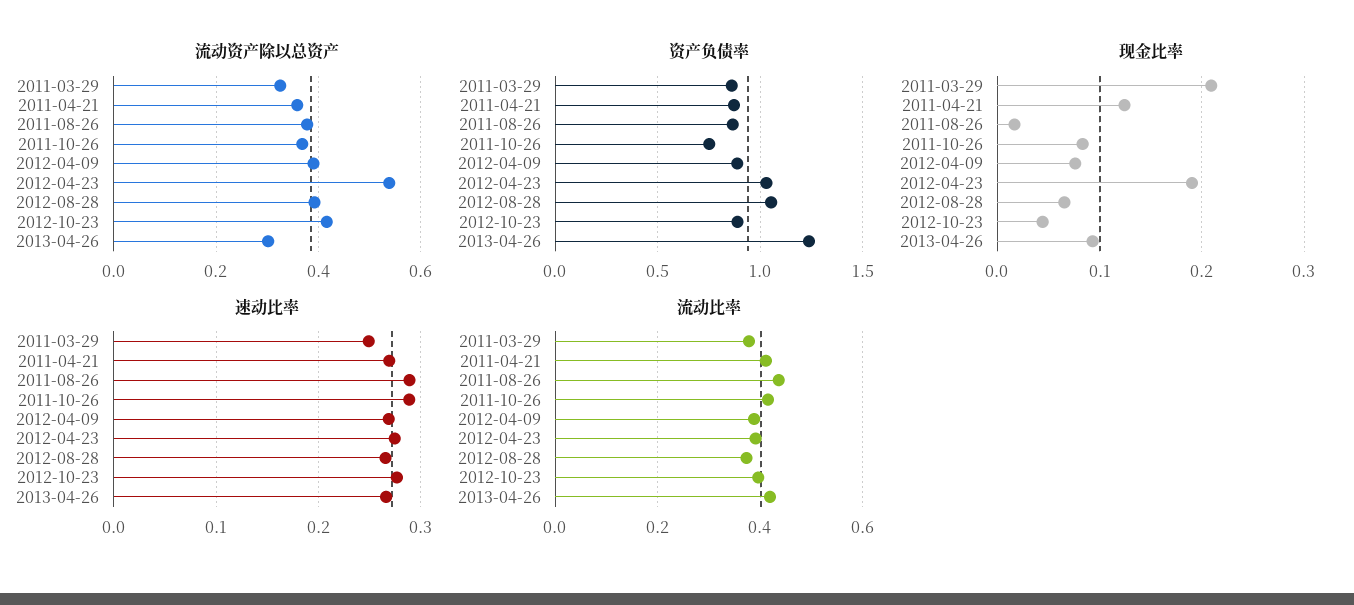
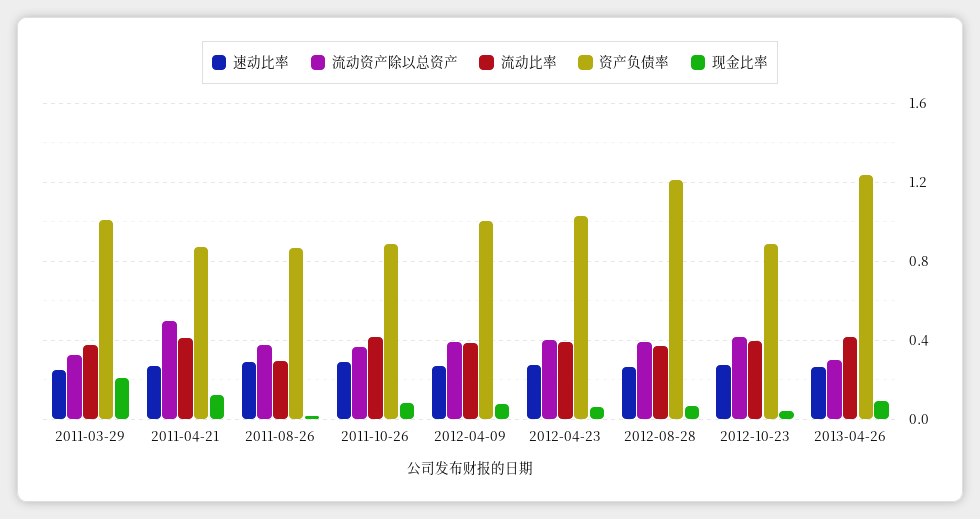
  {
    "流动资产除以总资产": {
      "2011-03-29": 0.32,
-     "2011-04-21": 0.36,
+     "2011-04-21": 0.5,
      "2011-08-26": 0.38,
      "2011-10-26": 0.36,
      "2012-04-09": 0.4,
-     "2012-04-23": 0.54,
+     "2012-04-23": 0.4,
      "2012-08-28": 0.4,
      "2012-10-23": 0.42,
      "2013-04-26": 0.3
    },
    "资产负债率": {
-     "2011-03-29": 0.85,
+     "2011-03-29": 1,
      "2011-04-21": 0.85,
      "2011-08-26": 0.85,
-     "2011-10-26": 0.75,
+     "2011-10-26": 0.9,
-     "2012-04-09": 0.9,
+     "2012-04-09": 1,
      "2012-04-23": 1.05,
-     "2012-08-28": 1.05,
+     "2012-08-28": 1.2,
      "2012-10-23": 0.9,
      "2013-04-26": 1.25
    },
    "现金比率": {
      "2011-03-29": 0.21,
      "2011-04-21": 0.12,
      "2011-08-26": 0.02,
      "2011-10-26": 0.08,
      "2012-04-09": 0.08,
-     "2012-04-23": 0.19,
+     "2012-04-23": 0.05,
      "2012-08-28": 0.07,
      "2012-10-23": 0.04,
      "2013-04-26": 0.09
    },
    "速动比率": {
      "2011-03-29": 0.25,
      "2011-04-21": 0.27,
      "2011-08-26": 0.29,
      "2011-10-26": 0.29,
      "2012-04-09": 0.27,
      "2012-04-23": 0.27,
      "2012-08-28": 0.27,
      "2012-10-23": 0.28,
      "2013-04-26": 0.27
    },
    "流动比率": {
      "2011-03-29": 0.38,
      "2011-04-21": 0.42,
-     "2011-08-26": 0.44,
+     "2011-08-26": 0.3,
      "2011-10-26": 0.42,
      "2012-04-09": 0.38,
      "2012-04-23": 0.4,
      "2012-08-28": 0.38,
      "2012-10-23": 0.4,
      "2013-04-26": 0.42
    }
  }

